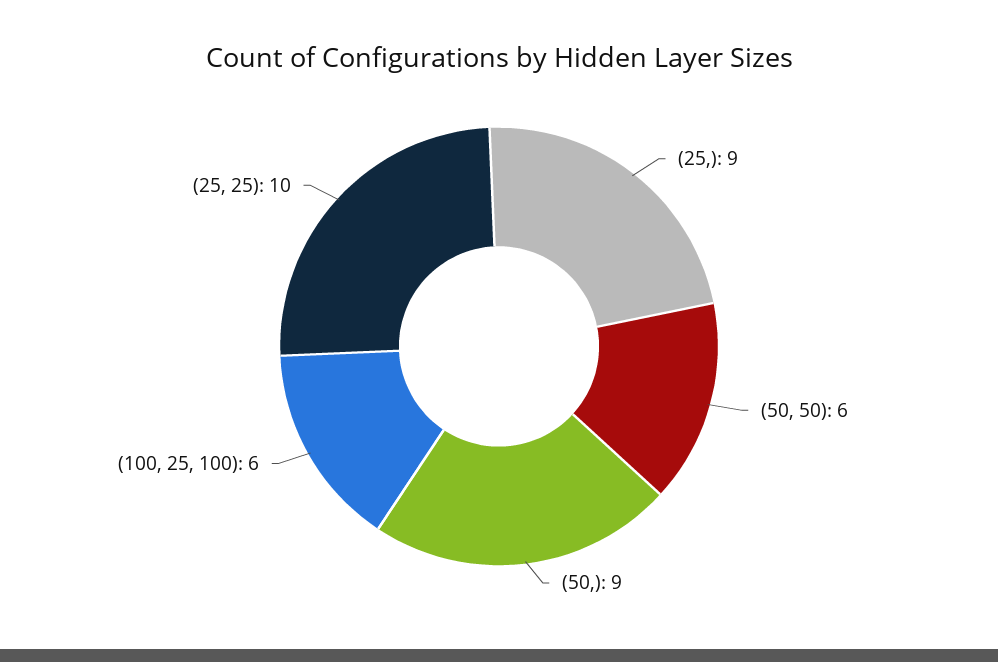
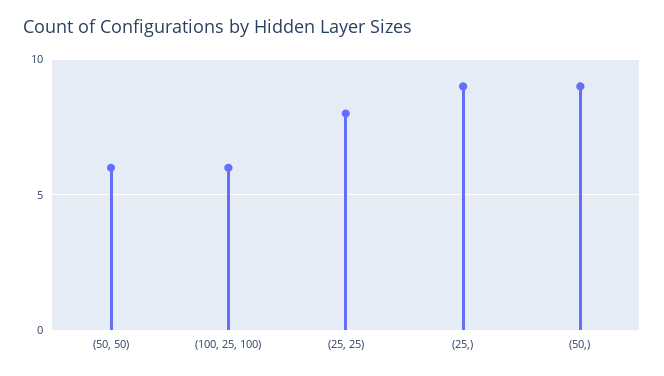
  {
    "(25,)": 9,
    "(50, 50)": 6,
    "(50,)": 9,
    "(100, 25, 100)": 6,
-   "(25, 25)": 10
+   "(25, 25)": 8
  }

